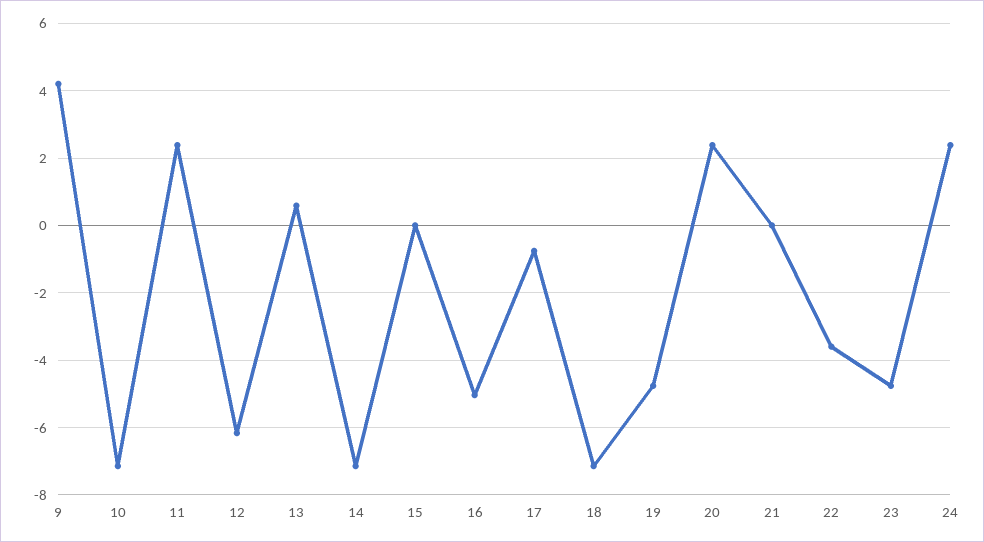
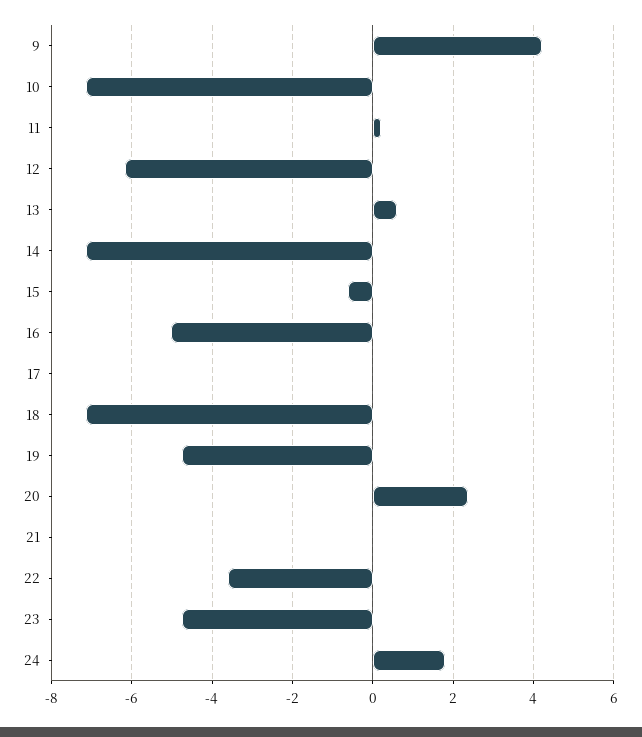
  {
    "9": 4.2,
    "10": -7.2,
-   "11": 2.4,
+   "11": 0.2,
    "12": -6.2,
    "13": 0.6,
    "14": -7.2,
-   "15": 0,
+   "15": -0.6,
    "16": -5,
-   "17": -0.8,
+   "17": 0,
    "18": -7.2,
    "19": -4.8,
    "20": 2.4,
    "21": 0,
    "22": -3.6,
    "23": -4.8,
-   "24": 2.4
+   "24": 1.8
  }

